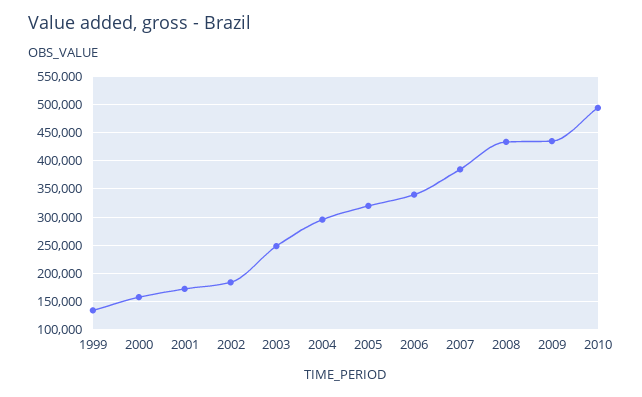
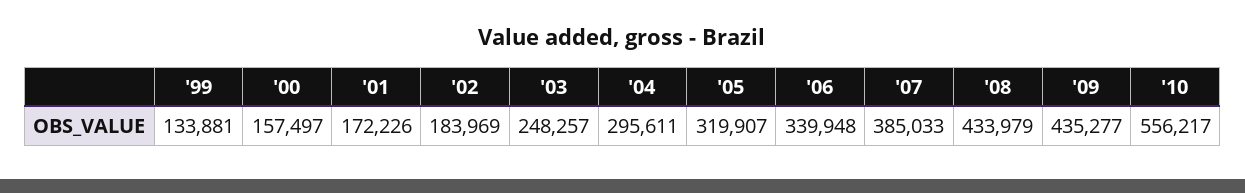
  {
    "1999": 133881,
    "2000": 157497,
    "2001": 172226,
    "2002": 183969,
    "2003": 248257,
    "2004": 295611,
    "2005": 319907,
    "2006": 339948,
    "2007": 385033,
    "2008": 433979,
    "2009": 435277,
-   "2010": 500000
+   "2010": 556217
  }

